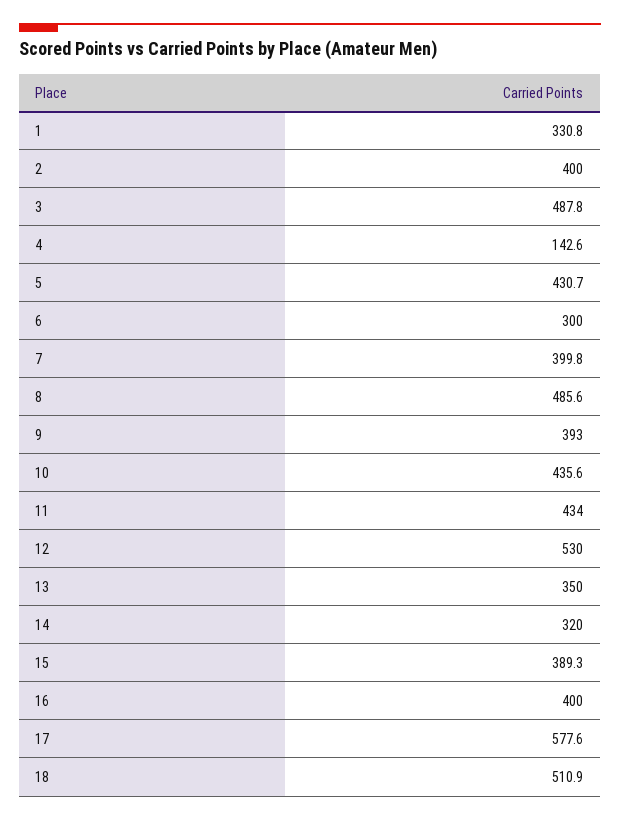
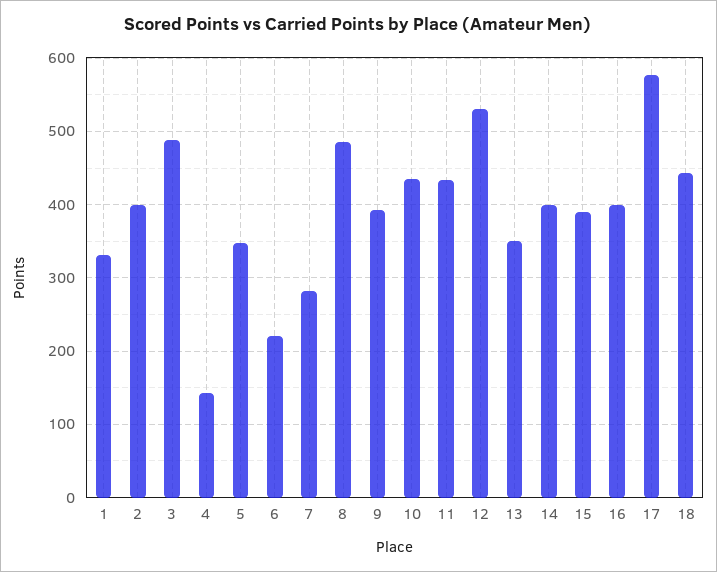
  {
    "1": 330.8,
    "2": 400,
    "3": 487.8,
    "4": 142.6,
-   "5": 430.7,
+   "5": 350,
-   "6": 300,
+   "6": 220,
-   "7": 399.8,
+   "7": 280,
    "8": 485.6,
    "9": 393,
    "10": 435.6,
    "11": 434,
    "12": 530,
    "13": 350,
-   "14": 320,
+   "14": 400,
    "15": 389.3,
    "16": 400,
    "17": 577.6,
-   "18": 510.9
+   "18": 440
  }

